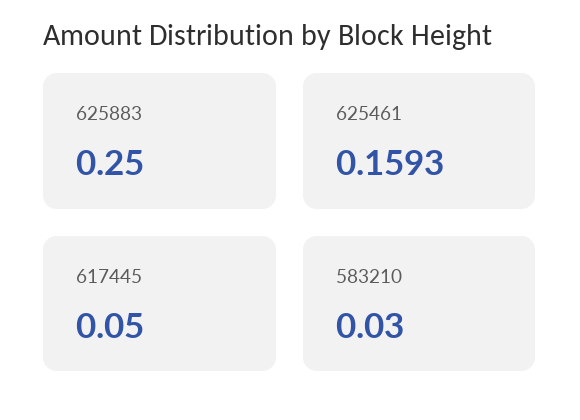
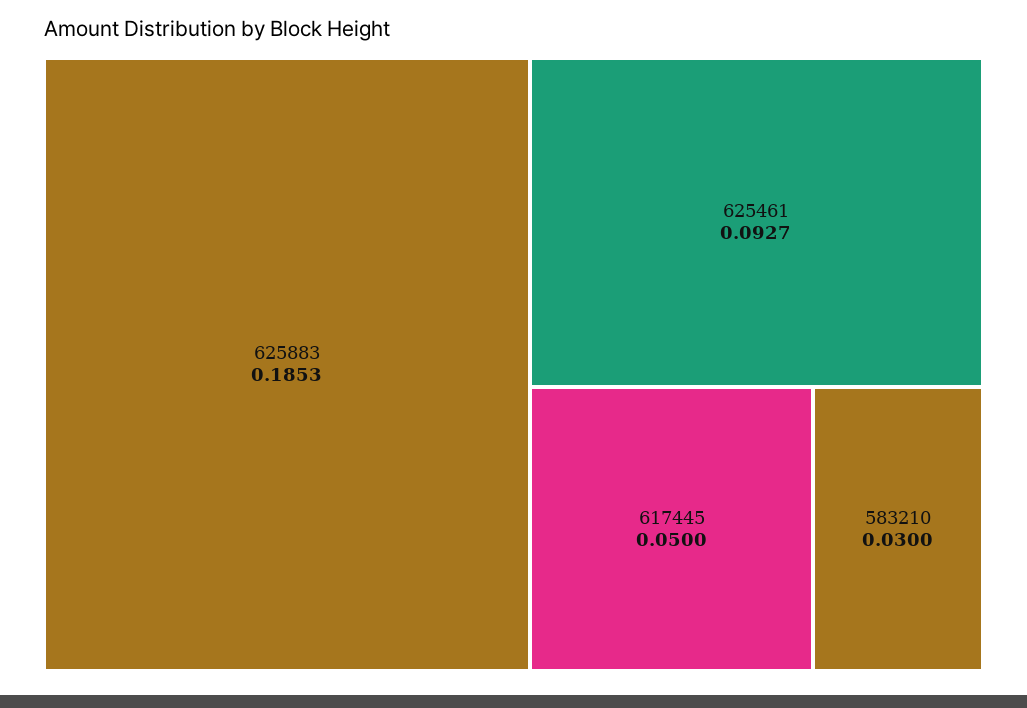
  {
-   "625883": 0.25,
+   "625883": 0.1853,
-   "625461": 0.1593,
+   "625461": 0.0927,
    "617445": 0.05,
    "583210": 0.03
  }

